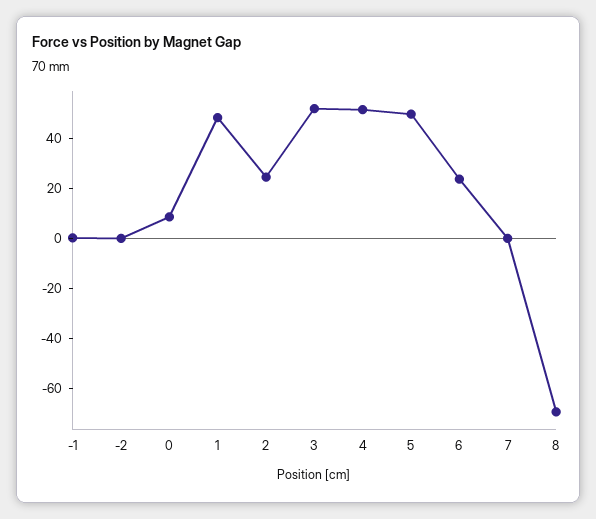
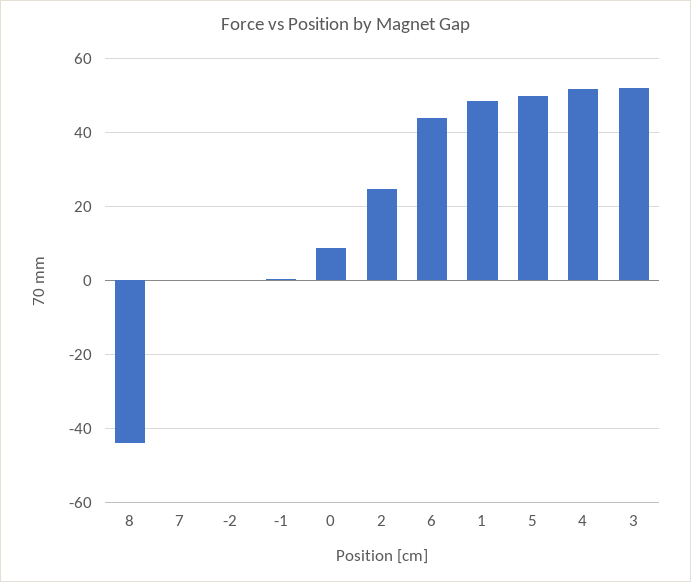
  {
    "-1": 0,
    "-2": 0,
    "0": 8,
    "1": 48,
    "2": 24,
    "3": 52,
    "4": 52,
    "5": 50,
-   "6": 25,
+   "6": 44,
    "7": 0,
-   "8": -70
+   "8": -44
  }

